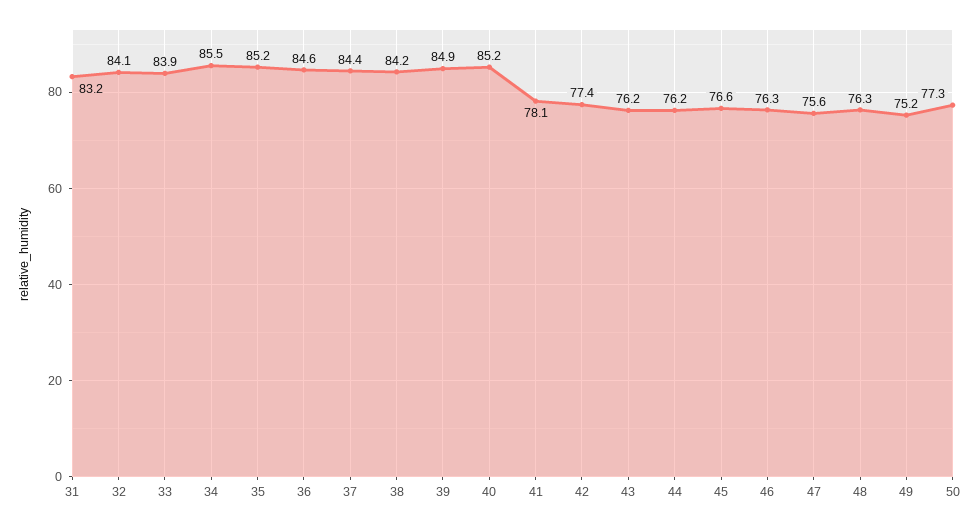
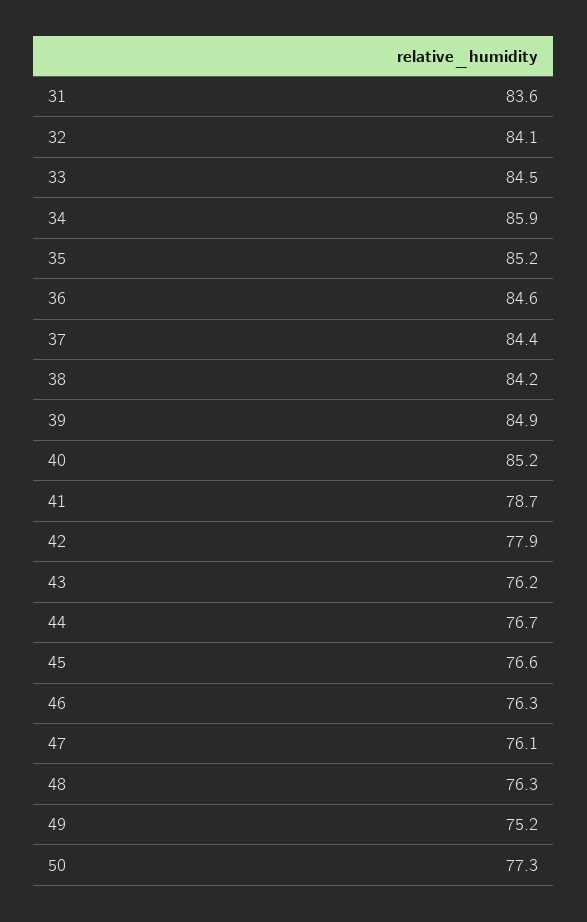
  {
-   "31": 83.2,
+   "31": 83.6,
    "32": 84.1,
-   "33": 83.9,
+   "33": 84.5,
-   "34": 85.5,
+   "34": 85.9,
    "35": 85.2,
    "36": 84.6,
    "37": 84.4,
    "38": 84.2,
    "39": 84.9,
    "40": 85.2,
-   "41": 78.1,
+   "41": 78.7,
-   "42": 77.4,
+   "42": 77.9,
    "43": 76.2,
-   "44": 76.2,
+   "44": 76.7,
    "45": 76.6,
    "46": 76.3,
-   "47": 75.6,
+   "47": 76.1,
    "48": 76.3,
    "49": 75.2,
    "50": 77.3
  }

